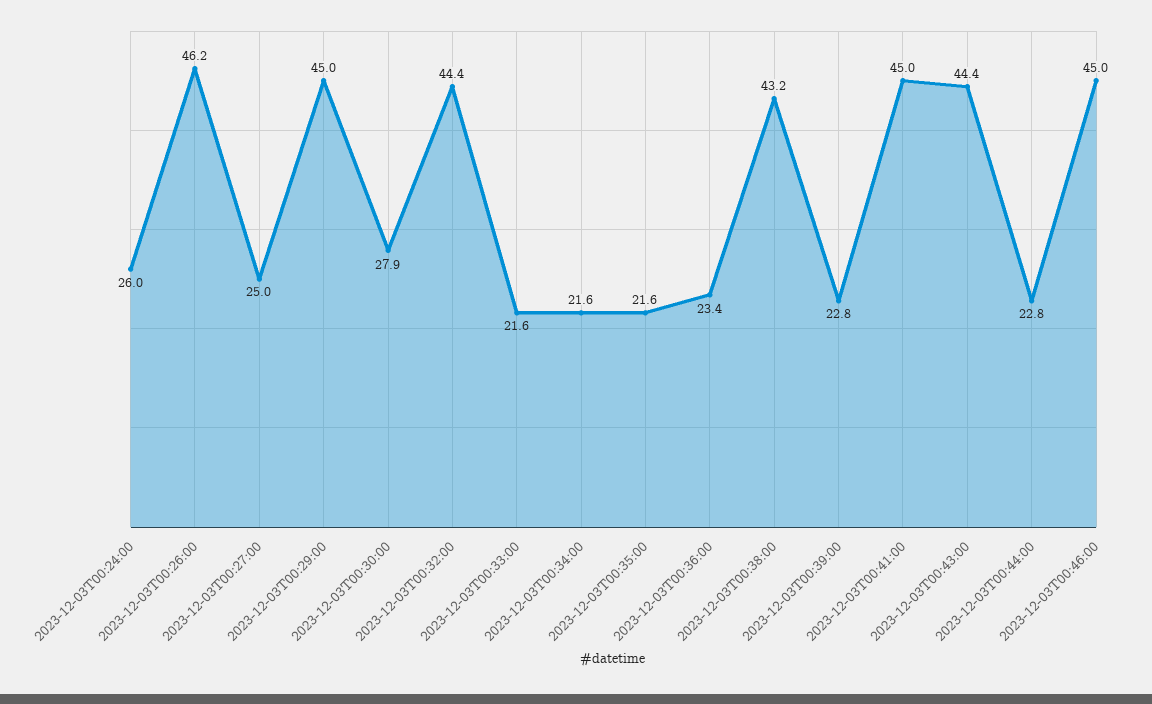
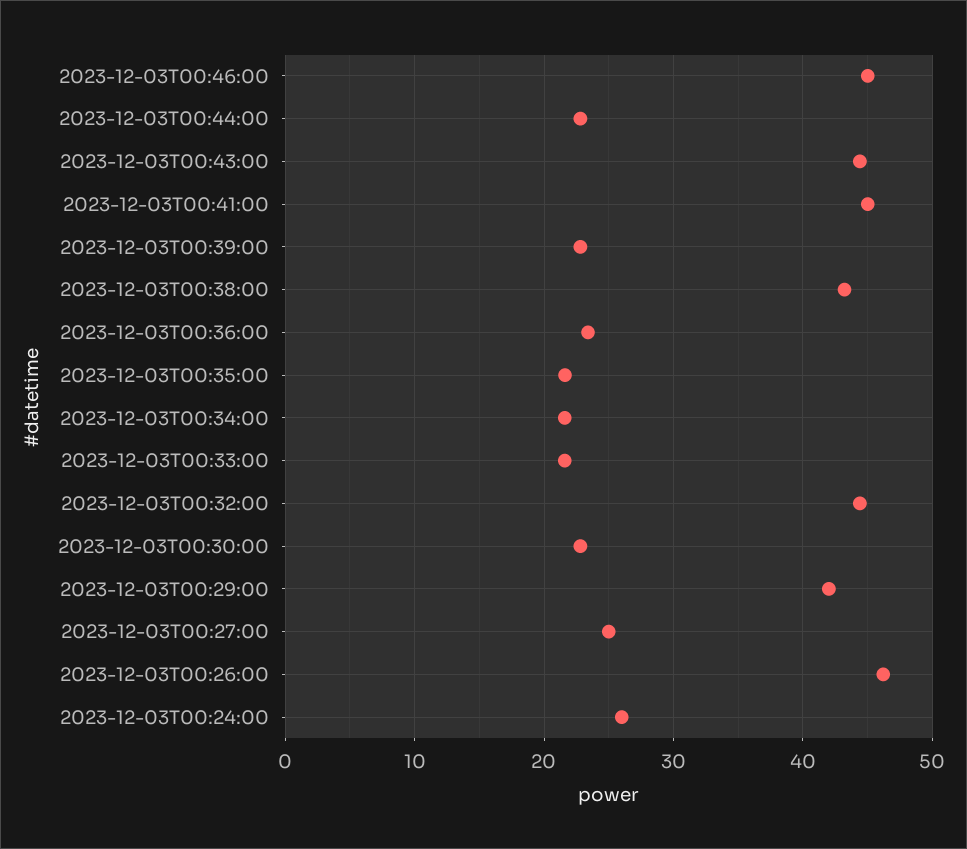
  {
    "2023-12-03T00:24:00": 26,
    "2023-12-03T00:26:00": 46.2,
    "2023-12-03T00:27:00": 25,
-   "2023-12-03T00:29:00": 45,
+   "2023-12-03T00:29:00": 42,
-   "2023-12-03T00:30:00": 27.9,
+   "2023-12-03T00:30:00": 23,
    "2023-12-03T00:32:00": 44.4,
    "2023-12-03T00:33:00": 21.6,
    "2023-12-03T00:34:00": 21.6,
    "2023-12-03T00:35:00": 21.6,
    "2023-12-03T00:36:00": 23.4,
    "2023-12-03T00:38:00": 43.2,
    "2023-12-03T00:39:00": 22.8,
    "2023-12-03T00:41:00": 45,
    "2023-12-03T00:43:00": 44.4,
    "2023-12-03T00:44:00": 22.8,
    "2023-12-03T00:46:00": 45
  }

